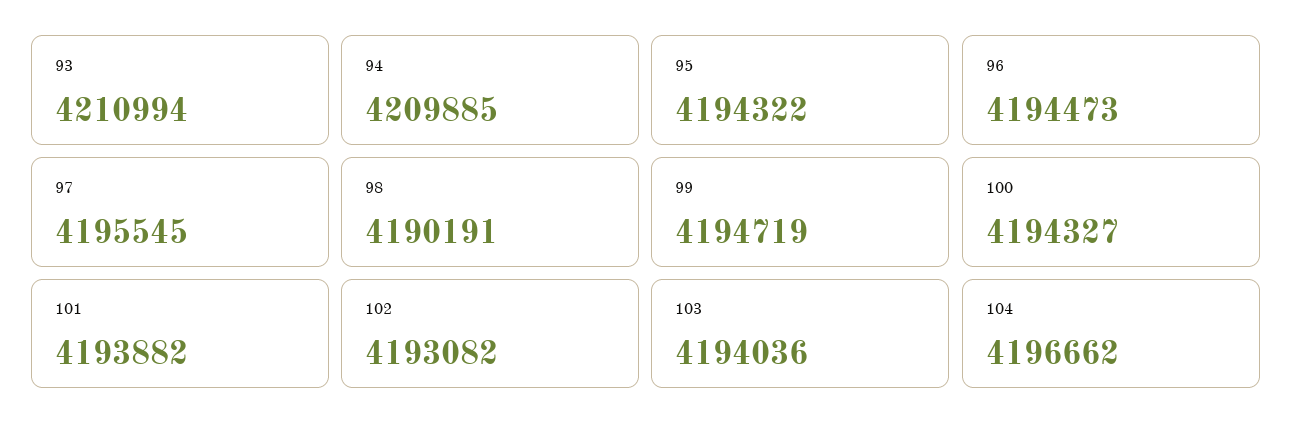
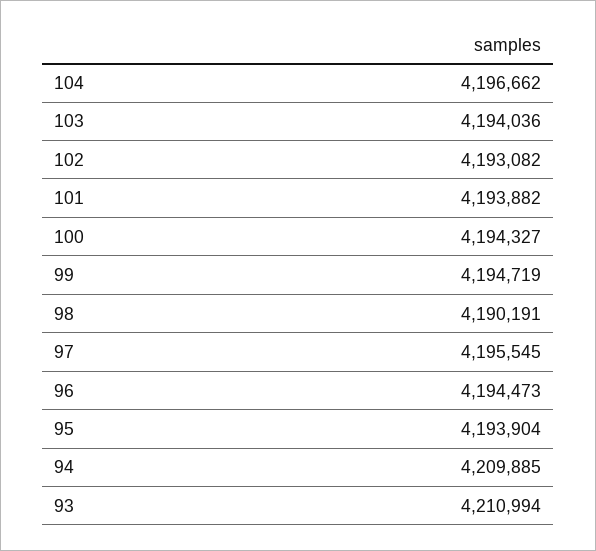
  {
    "93": 4210994,
    "94": 4209885,
-   "95": 4194322,
+   "95": 4193904,
    "96": 4194473,
    "97": 4195545,
    "98": 4190191,
    "99": 4194719,
    "100": 4194327,
    "101": 4193882,
    "102": 4193082,
    "103": 4194036,
    "104": 4196662
  }

